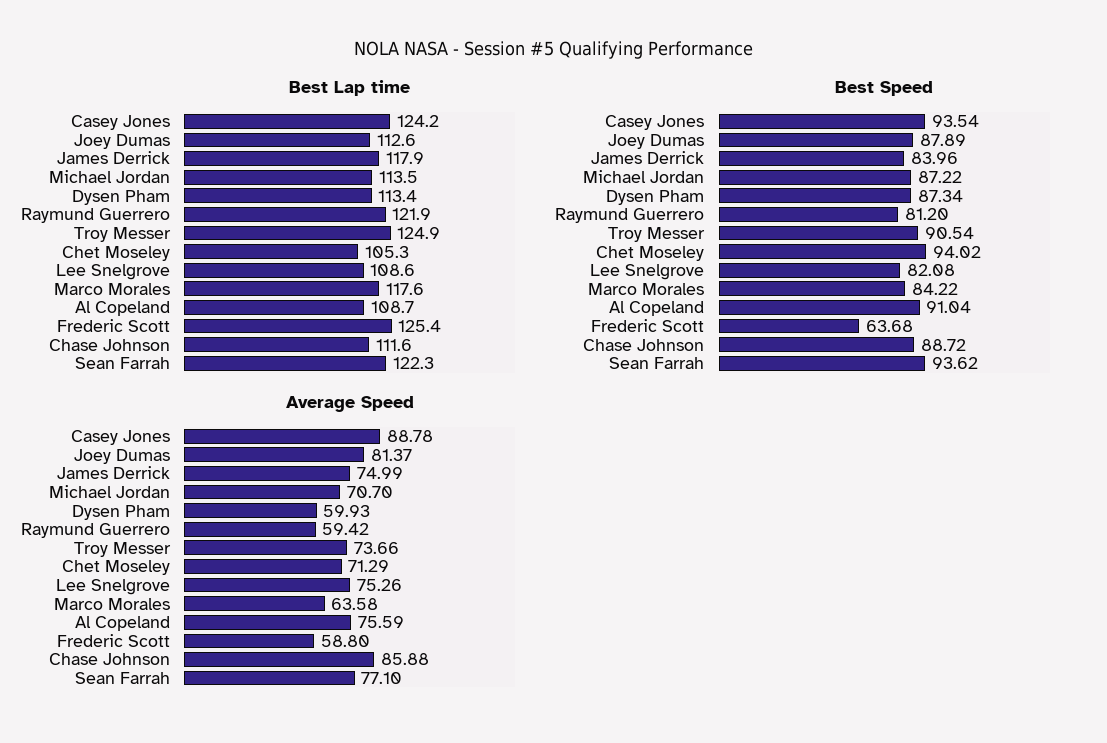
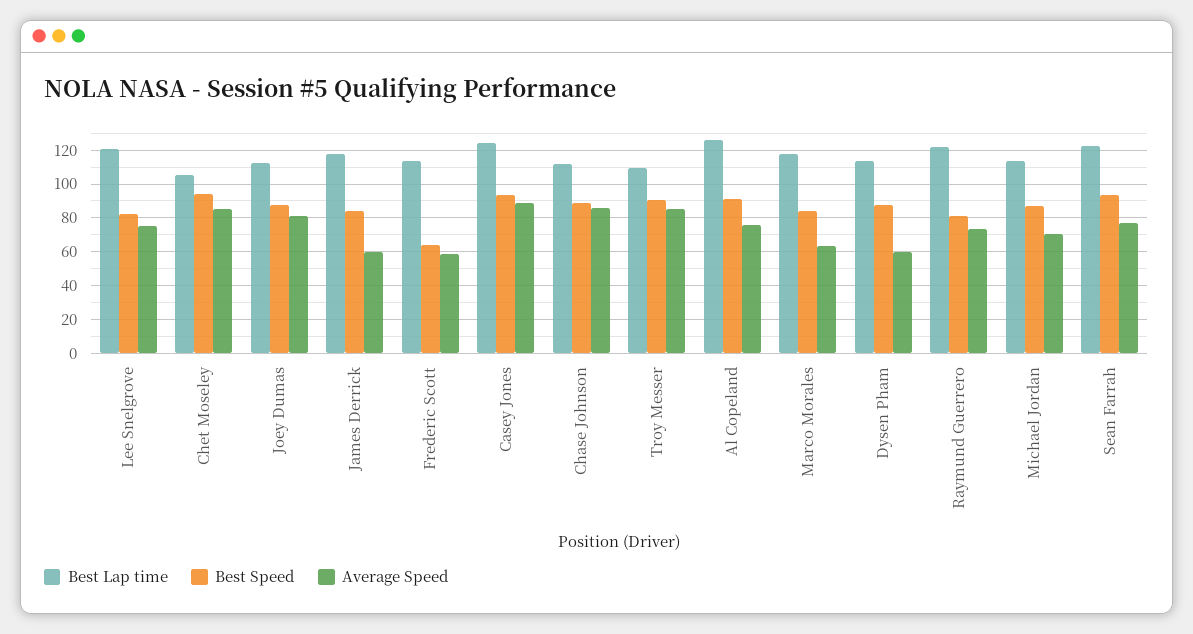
  {
    "Best Lap time": {
      "Casey Jones": 124.2,
      "Joey Dumas": 112.6,
      "James Derrick": 117.9,
      "Michael Jordan": 113.5,
      "Dysen Pham": 113.4,
      "Raymund Guerrero": 121.9,
-     "Troy Messer": 124.9,
+     "Troy Messer": 110,
      "Chet Moseley": 105.3,
-     "Lee Snelgrove": 108.6,
+     "Lee Snelgrove": 120,
      "Marco Morales": 117.6,
-     "Al Copeland": 108.7,
+     "Al Copeland": 125,
-     "Frederic Scott": 125.4,
+     "Frederic Scott": 115,
      "Chase Johnson": 111.6,
      "Sean Farrah": 122.3
    },
    "Best Speed": {
      "Casey Jones": 93.54,
      "Joey Dumas": 87.89,
      "James Derrick": 83.96,
      "Michael Jordan": 87.22,
      "Dysen Pham": 87.34,
      "Raymund Guerrero": 81.2,
      "Troy Messer": 90.54,
      "Chet Moseley": 94.02,
      "Lee Snelgrove": 82.08,
      "Marco Morales": 84.22,
      "Al Copeland": 91.04,
      "Frederic Scott": 63.68,
      "Chase Johnson": 88.72,
      "Sean Farrah": 93.62
    },
    "Average Speed": {
      "Casey Jones": 88.78,
      "Joey Dumas": 81.37,
-     "James Derrick": 74.99,
+     "James Derrick": 60,
      "Michael Jordan": 70.7,
      "Dysen Pham": 59.93,
-     "Raymund Guerrero": 59.42,
+     "Raymund Guerrero": 75,
-     "Troy Messer": 73.66,
+     "Troy Messer": 85,
-     "Chet Moseley": 71.29,
+     "Chet Moseley": 85,
      "Lee Snelgrove": 75.26,
      "Marco Morales": 63.58,
      "Al Copeland": 75.59,
      "Frederic Scott": 58.8,
      "Chase Johnson": 85.88,
      "Sean Farrah": 77.1
    }
  }

